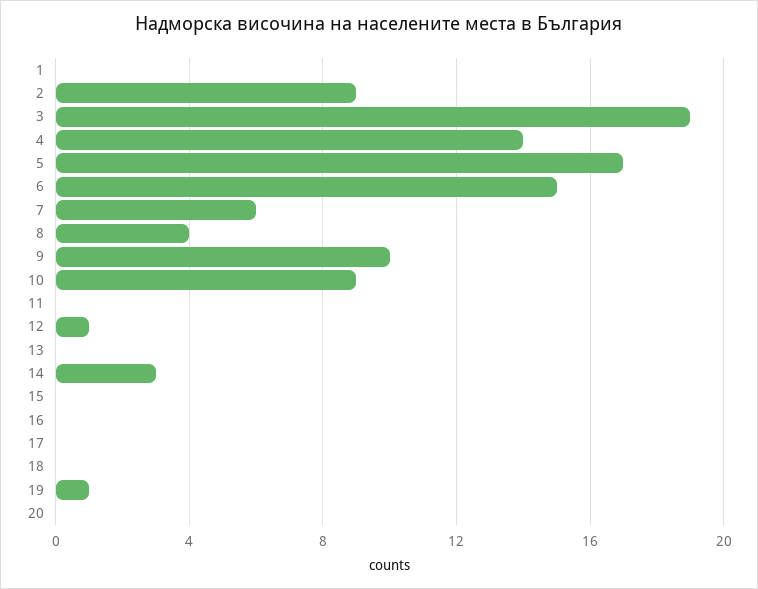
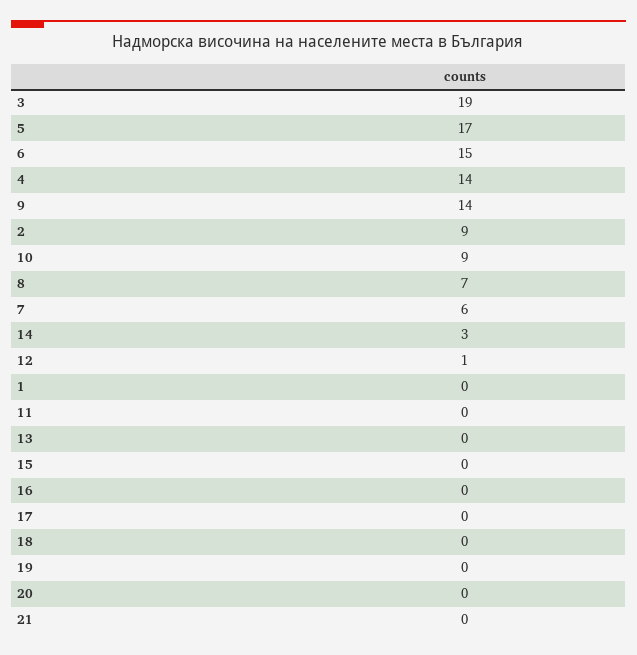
  {
    "1": 0,
    "2": 9,
    "3": 19,
    "4": 14,
    "5": 17,
    "6": 15,
    "7": 6,
-   "8": 4,
+   "8": 7,
-   "9": 10,
+   "9": 14,
    "10": 9,
    "11": 0,
    "12": 1,
    "13": 0,
    "14": 3,
    "15": 0,
    "16": 0,
    "17": 0,
    "18": 0,
-   "19": 1,
+   "19": 0,
-   "20": 0
+   "20": 0,
+   "21": 0
  }

